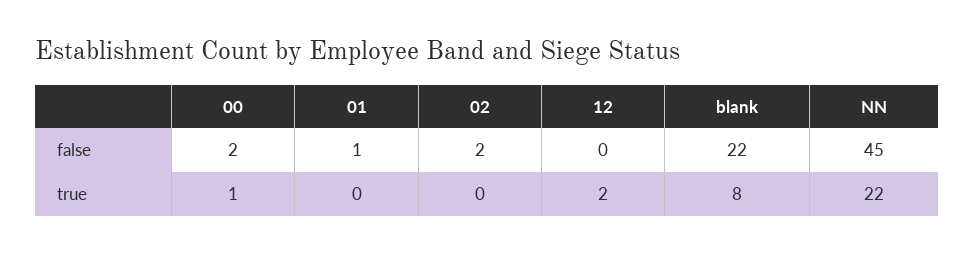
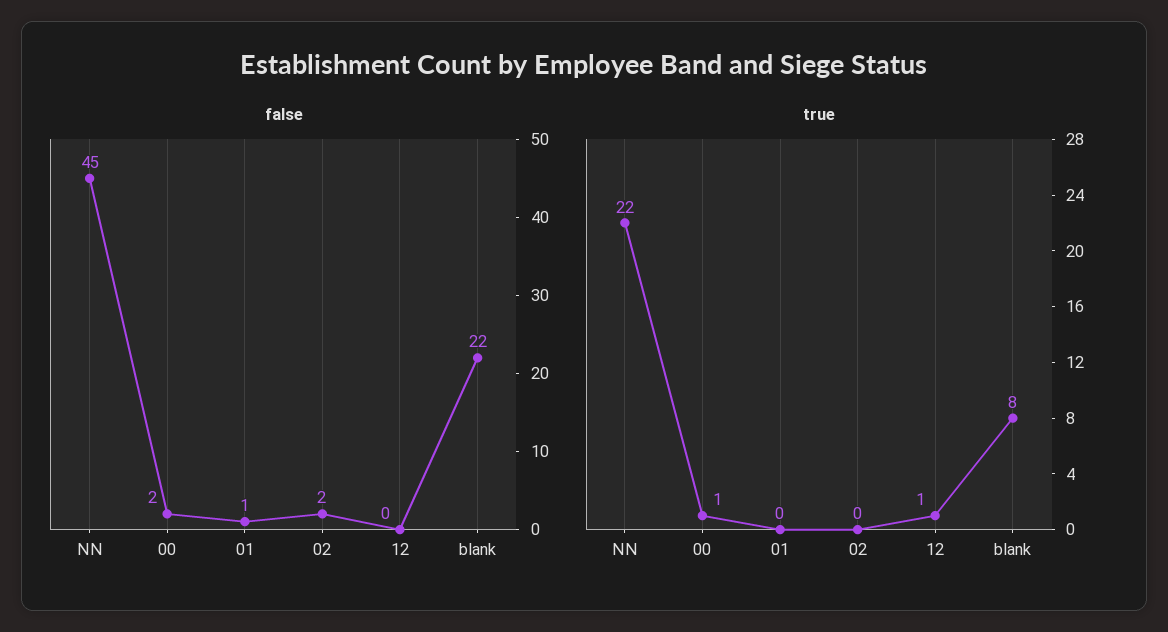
  {
    "false": {
      "00": 2,
      "01": 1,
      "02": 2,
      "12": 0,
      "blank": 22,
      "NN": 45
    },
    "true": {
      "00": 1,
      "01": 0,
      "02": 0,
-     "12": 2,
+     "12": 1,
      "blank": 8,
      "NN": 22
    }
  }

